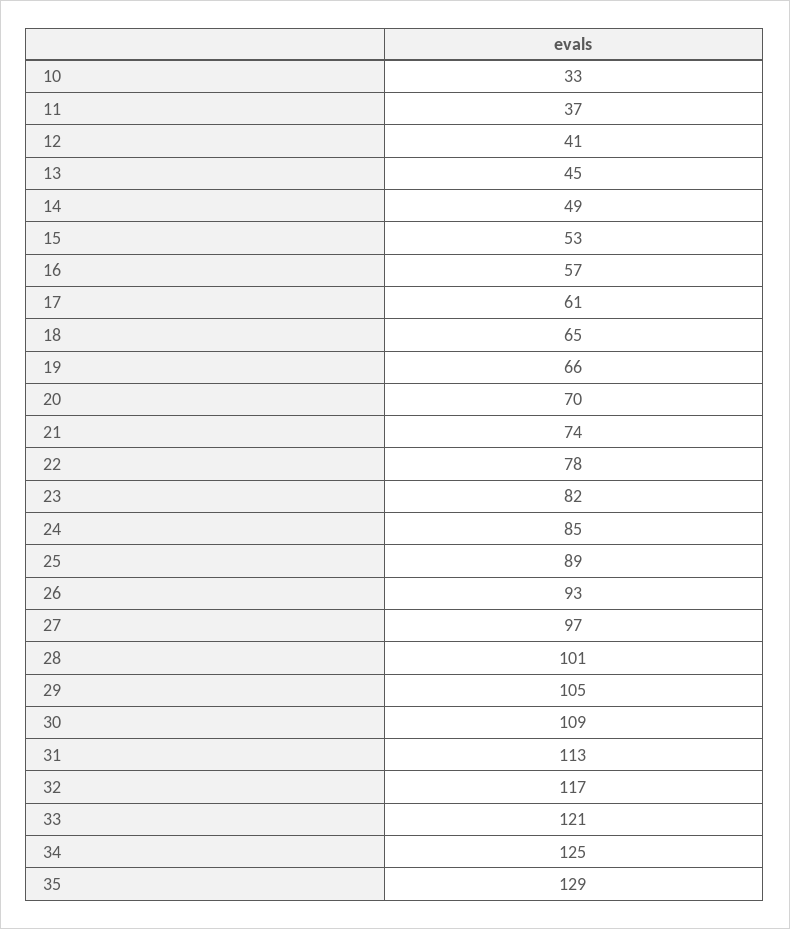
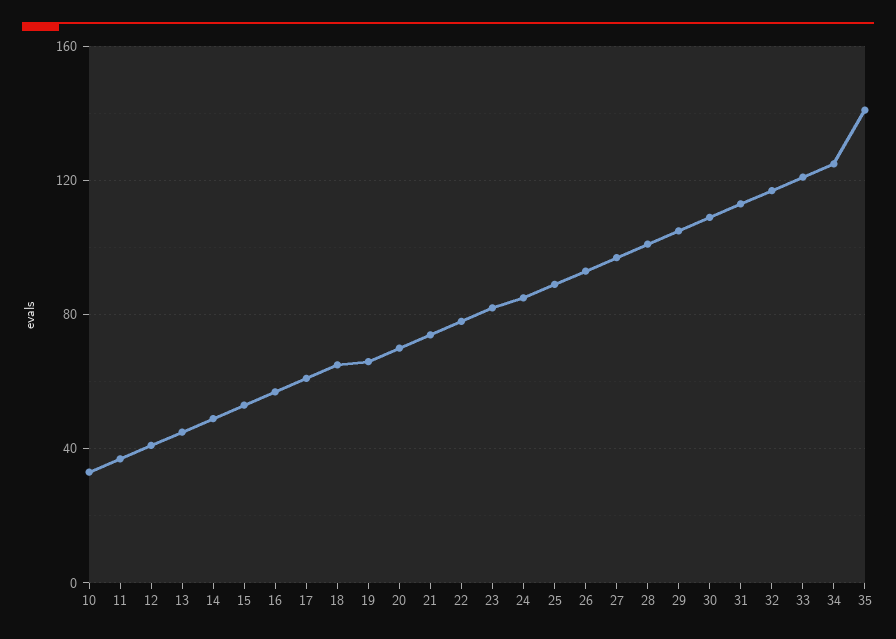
  {
    "10": 33,
    "11": 37,
    "12": 41,
    "13": 45,
    "14": 49,
    "15": 53,
    "16": 57,
    "17": 61,
    "18": 65,
    "19": 66,
    "20": 70,
    "21": 74,
    "22": 78,
    "23": 82,
    "24": 85,
    "25": 89,
    "26": 93,
    "27": 97,
    "28": 101,
    "29": 105,
    "30": 109,
    "31": 113,
    "32": 117,
    "33": 121,
    "34": 125,
-   "35": 129
+   "35": 140
  }

